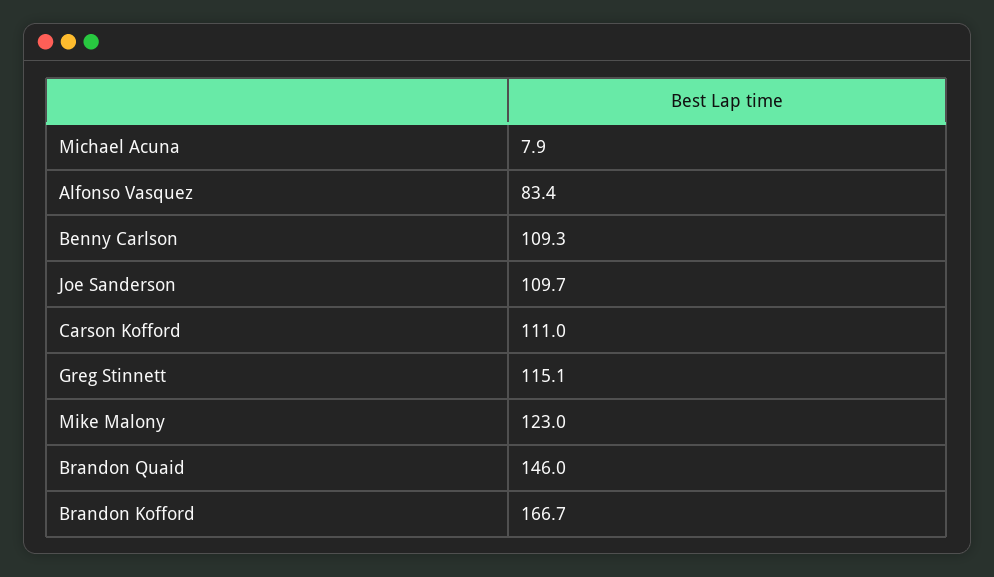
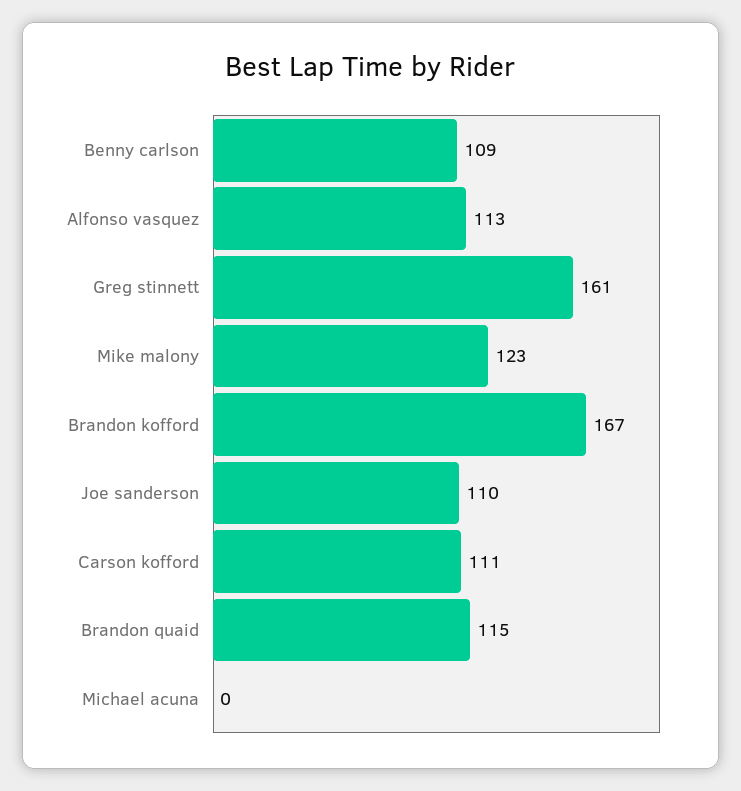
  {
-   "Michael Acuna": 7.9,
+   "Michael Acuna": 0,
-   "Alfonso Vasquez": 83.4,
+   "Alfonso Vasquez": 113,
    "Benny Carlson": 109.3,
    "Joe Sanderson": 109.7,
    "Carson Kofford": 111,
-   "Greg Stinnett": 115.1,
+   "Greg Stinnett": 161,
    "Mike Malony": 123,
-   "Brandon Quaid": 146,
+   "Brandon Quaid": 115,
    "Brandon Kofford": 166.7
  }

